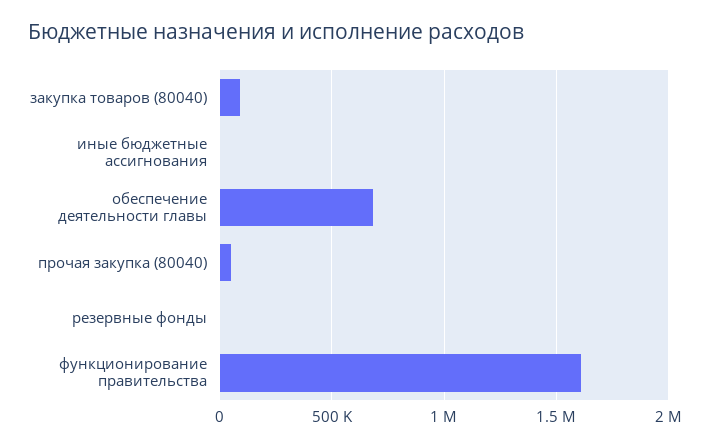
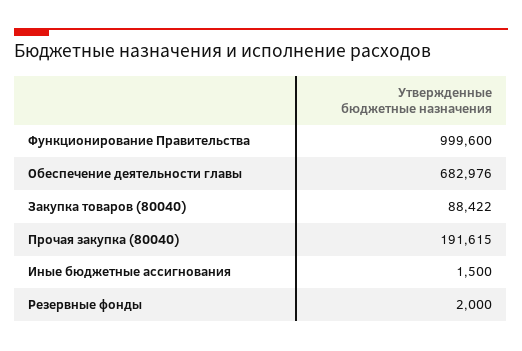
  {
    "закупка товаров (80040)": 88422,
    "иные бюджетные ассигнования": 1500,
    "обеспечение деятельности главы": 682976,
-   "прочая закупка (80040)": 50000,
+   "прочая закупка (80040)": 191615,
    "резервные фонды": 2000,
-   "функционирование правительства": 1600000
+   "функционирование правительства": 999600
  }

